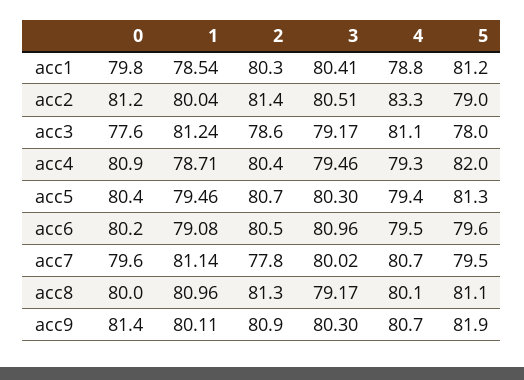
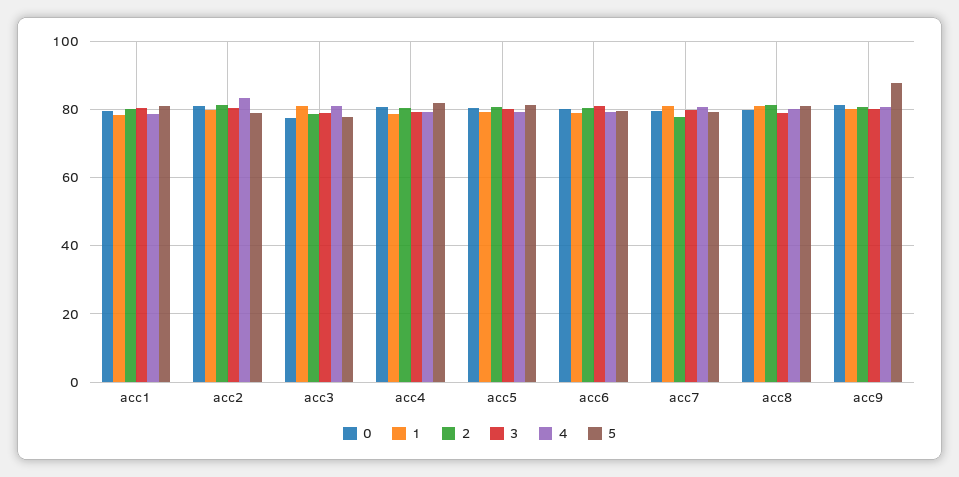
  {
    "0": {
      "acc1": 79.8,
      "acc2": 81.2,
      "acc3": 77.6,
      "acc4": 80.9,
      "acc5": 80.4,
      "acc6": 80.2,
      "acc7": 79.6,
      "acc8": 80,
      "acc9": 81.4
    },
    "1": {
      "acc1": 78.54,
      "acc2": 80.04,
      "acc3": 81.24,
      "acc4": 78.71,
      "acc5": 79.46,
      "acc6": 79.08,
      "acc7": 81.14,
      "acc8": 80.96,
      "acc9": 80.11
    },
    "2": {
      "acc1": 80.3,
      "acc2": 81.4,
      "acc3": 78.6,
      "acc4": 80.4,
      "acc5": 80.7,
      "acc6": 80.5,
      "acc7": 77.8,
      "acc8": 81.3,
      "acc9": 80.9
    },
    "3": {
      "acc1": 80.41,
      "acc2": 80.51,
      "acc3": 79.17,
      "acc4": 79.46,
      "acc5": 80.3,
      "acc6": 80.96,
      "acc7": 80.02,
      "acc8": 79.17,
      "acc9": 80.3
    },
    "4": {
      "acc1": 78.8,
      "acc2": 83.3,
      "acc3": 81.1,
      "acc4": 79.3,
      "acc5": 79.4,
      "acc6": 79.5,
      "acc7": 80.7,
      "acc8": 80.1,
      "acc9": 80.7
    },
    "5": {
      "acc1": 81.2,
      "acc2": 79,
      "acc3": 78,
      "acc4": 82,
      "acc5": 81.3,
      "acc6": 79.6,
      "acc7": 79.5,
      "acc8": 81.1,
-     "acc9": 81.9
+     "acc9": 88
    }
  }

